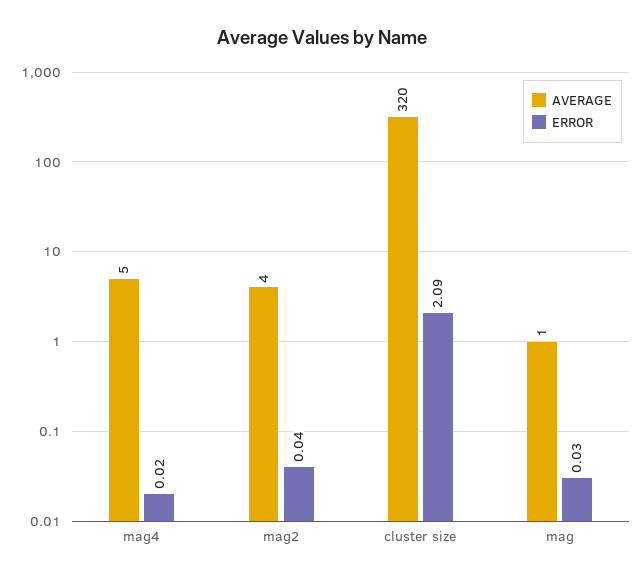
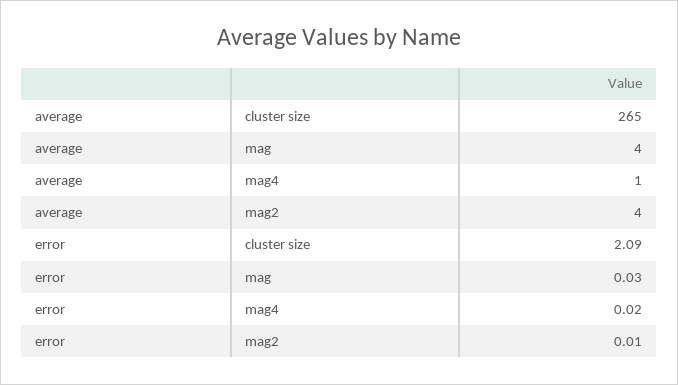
  {
    "AVERAGE": {
-     "mag4": 5,
+     "mag4": 1,
      "mag2": 4,
-     "cluster size": 320,
+     "cluster size": 265,
-     "mag": 1
+     "mag": 4
    },
    "ERROR": {
      "mag4": 0.02,
-     "mag2": 0.04,
+     "mag2": 0.01,
      "cluster size": 2.09,
      "mag": 0.03
    }
  }

